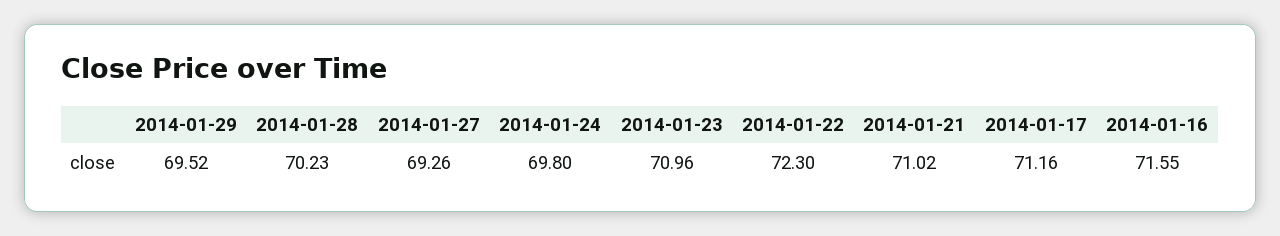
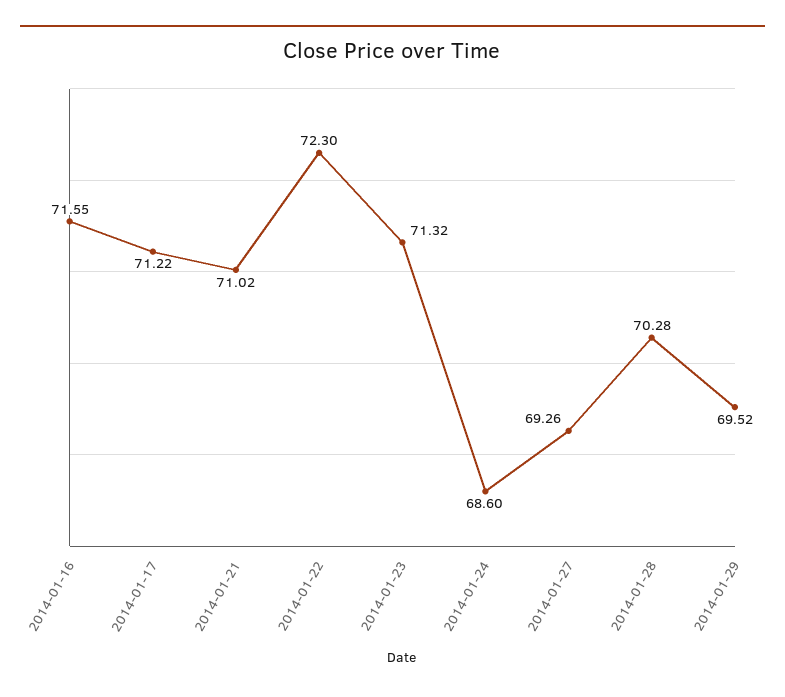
  {
    "2014-01-29": 69.52,
-   "2014-01-28": 70.23,
+   "2014-01-28": 70.28,
    "2014-01-27": 69.26,
-   "2014-01-24": 69.8,
+   "2014-01-24": 68.6,
-   "2014-01-23": 70.96,
+   "2014-01-23": 71.32,
    "2014-01-22": 72.3,
    "2014-01-21": 71.02,
-   "2014-01-17": 71.16,
+   "2014-01-17": 71.22,
    "2014-01-16": 71.55
  }

